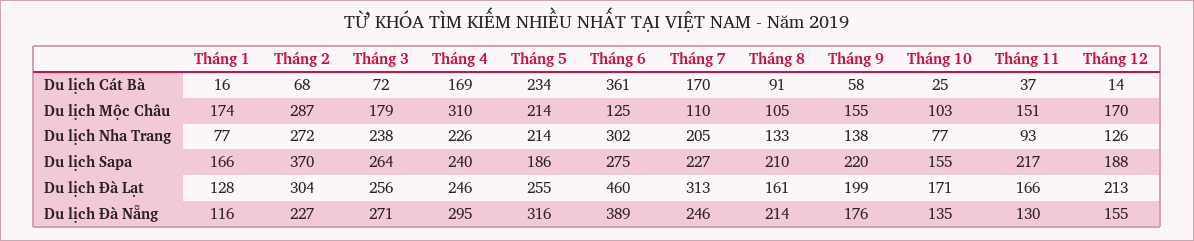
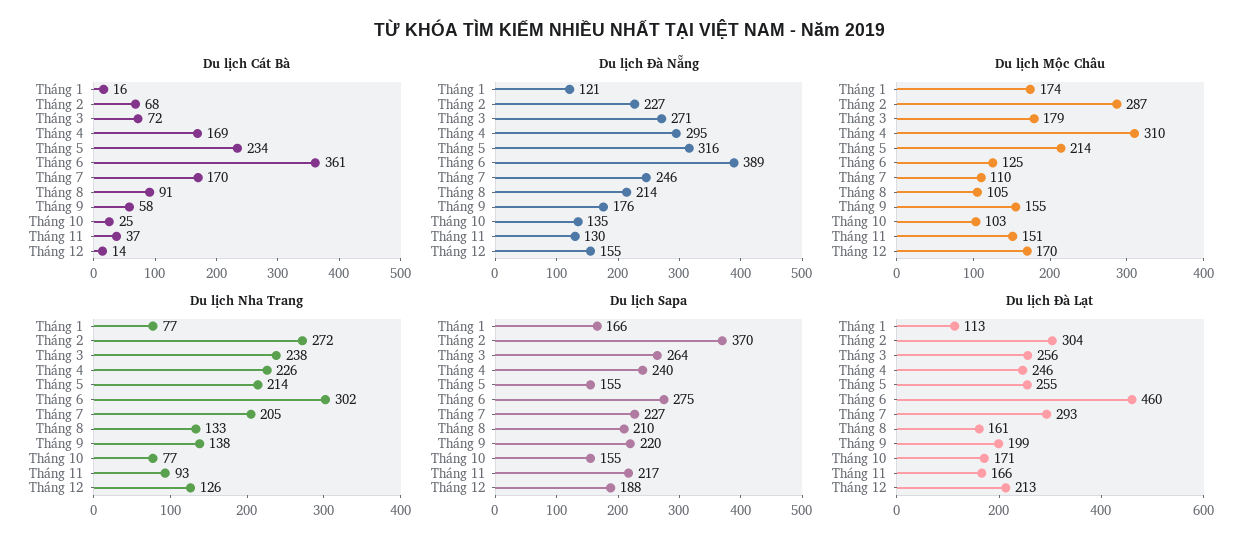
  {
    "Du lịch Cát Bà": {
      "Tháng 1": 16,
      "Tháng 2": 68,
      "Tháng 3": 72,
      "Tháng 4": 169,
      "Tháng 5": 234,
      "Tháng 6": 361,
      "Tháng 7": 170,
      "Tháng 8": 91,
      "Tháng 9": 58,
      "Tháng 10": 25,
      "Tháng 11": 37,
      "Tháng 12": 14
    },
    "Du lịch Mộc Châu": {
      "Tháng 1": 174,
      "Tháng 2": 287,
      "Tháng 3": 179,
      "Tháng 4": 310,
      "Tháng 5": 214,
      "Tháng 6": 125,
      "Tháng 7": 110,
      "Tháng 8": 105,
      "Tháng 9": 155,
      "Tháng 10": 103,
      "Tháng 11": 151,
      "Tháng 12": 170
    },
    "Du lịch Nha Trang": {
      "Tháng 1": 77,
      "Tháng 2": 272,
      "Tháng 3": 238,
      "Tháng 4": 226,
      "Tháng 5": 214,
      "Tháng 6": 302,
      "Tháng 7": 205,
      "Tháng 8": 133,
      "Tháng 9": 138,
      "Tháng 10": 77,
      "Tháng 11": 93,
      "Tháng 12": 126
    },
    "Du lịch Sapa": {
      "Tháng 1": 166,
      "Tháng 2": 370,
      "Tháng 3": 264,
      "Tháng 4": 240,
-     "Tháng 5": 186,
+     "Tháng 5": 155,
      "Tháng 6": 275,
      "Tháng 7": 227,
      "Tháng 8": 210,
      "Tháng 9": 220,
      "Tháng 10": 155,
      "Tháng 11": 217,
      "Tháng 12": 188
    },
    "Du lịch Đà Lạt": {
-     "Tháng 1": 128,
+     "Tháng 1": 113,
      "Tháng 2": 304,
      "Tháng 3": 256,
      "Tháng 4": 246,
      "Tháng 5": 255,
      "Tháng 6": 460,
-     "Tháng 7": 313,
+     "Tháng 7": 293,
      "Tháng 8": 161,
      "Tháng 9": 199,
      "Tháng 10": 171,
      "Tháng 11": 166,
      "Tháng 12": 213
    },
    "Du lịch Đà Nẵng": {
-     "Tháng 1": 116,
+     "Tháng 1": 121,
      "Tháng 2": 227,
      "Tháng 3": 271,
      "Tháng 4": 295,
      "Tháng 5": 316,
      "Tháng 6": 389,
      "Tháng 7": 246,
      "Tháng 8": 214,
      "Tháng 9": 176,
      "Tháng 10": 135,
      "Tháng 11": 130,
      "Tháng 12": 155
    }
  }

